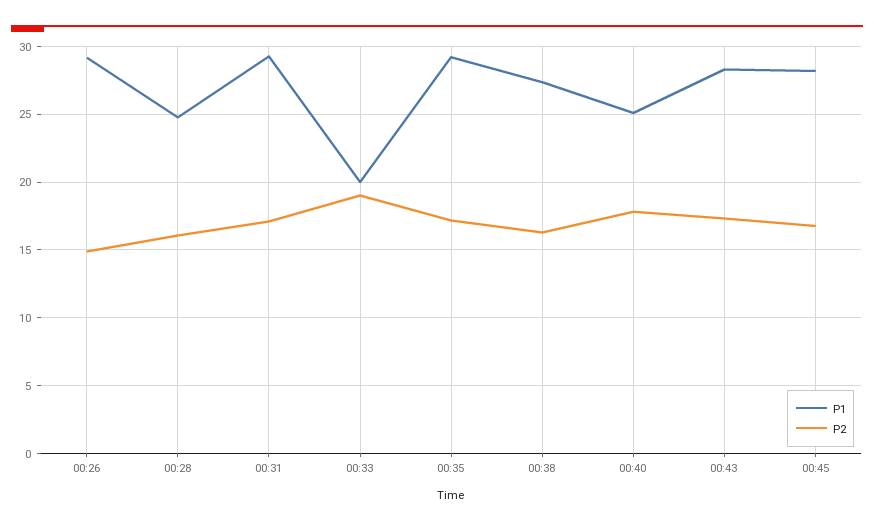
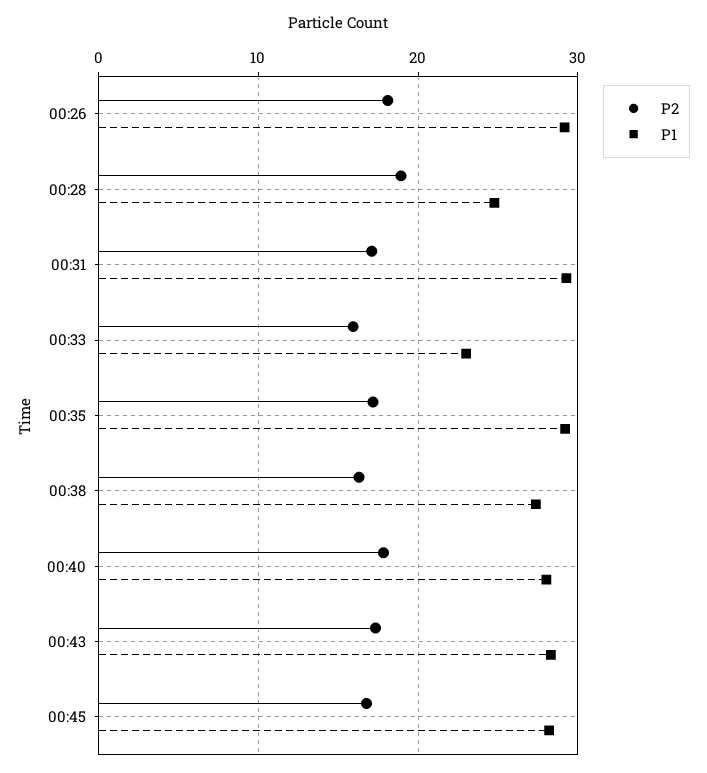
  {
    "P1": {
      "00:26": 29,
      "00:28": 25,
      "00:31": 29.5,
-     "00:33": 20,
+     "00:33": 23,
      "00:35": 29,
      "00:38": 27.5,
-     "00:40": 25,
+     "00:40": 28,
      "00:43": 28.5,
      "00:45": 28
    },
    "P2": {
-     "00:26": 15,
+     "00:26": 18,
-     "00:28": 16,
+     "00:28": 19,
      "00:31": 17,
-     "00:33": 19,
+     "00:33": 16,
      "00:35": 17,
      "00:38": 16.5,
      "00:40": 18,
      "00:43": 17.5,
      "00:45": 17
    }
  }

